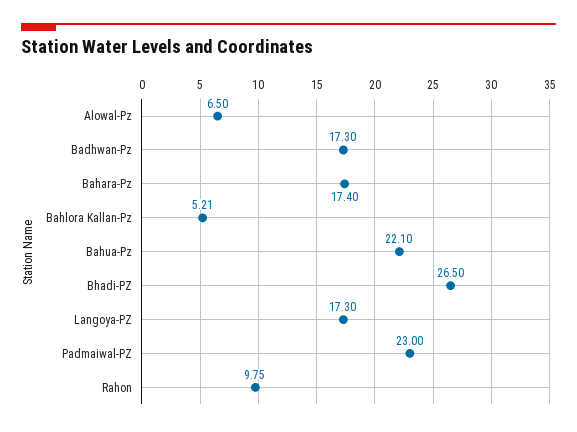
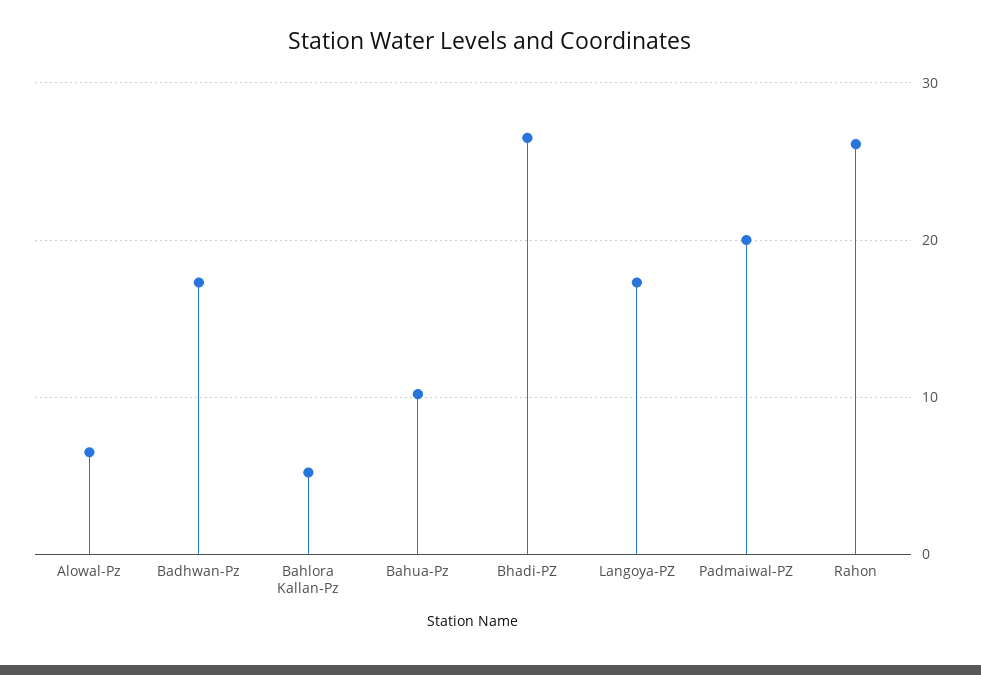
  {
    "Alowal-Pz": 6.5,
    "Badhwan-Pz": 17.3,
-   "Bahara-Pz": 17.4,
    "Bahlora Kallan-Pz": 5.21,
-   "Bahua-Pz": 22.1,
+   "Bahua-Pz": 10,
    "Bhadi-PZ": 26.5,
    "Langoya-PZ": 17.3,
-   "Padmaiwal-PZ": 23,
+   "Padmaiwal-PZ": 20,
-   "Rahon": 9.75
+   "Rahon": 26
  }

